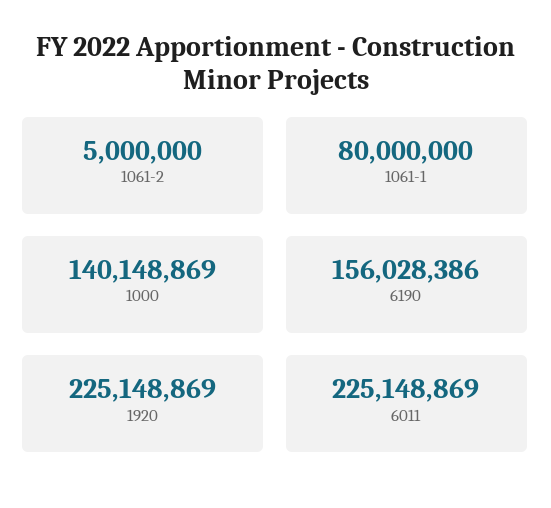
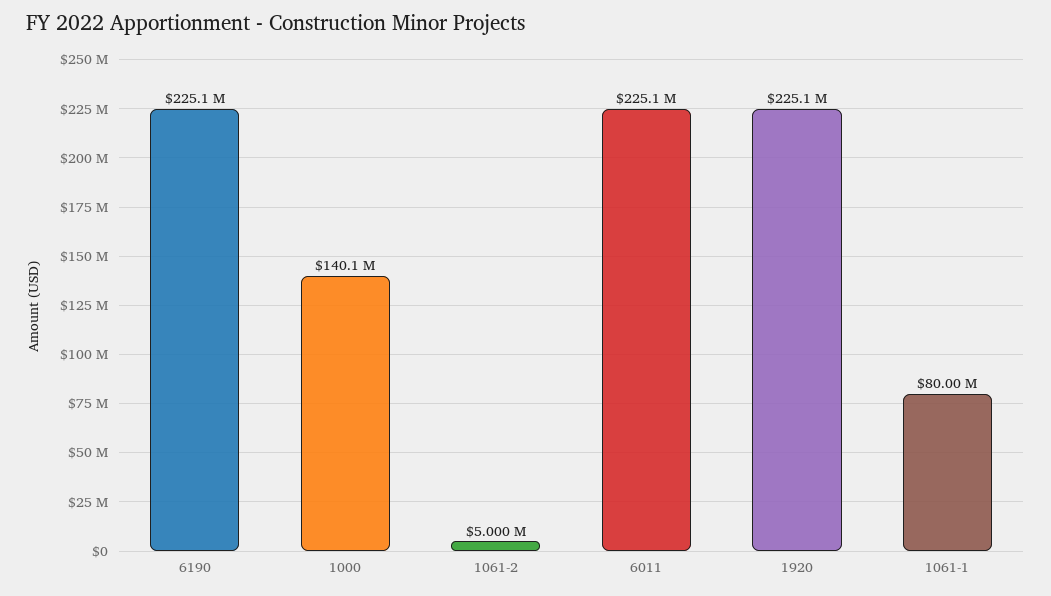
  {
    "1061-2": 5000000,
    "1061-1": 80000000,
    "1000": 140148869,
-   "6190": 156028386,
+   "6190": 225100000,
    "1920": 225148869,
    "6011": 225148869
  }

